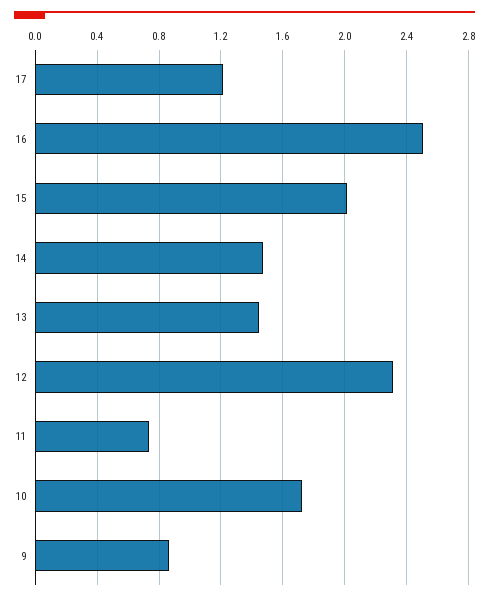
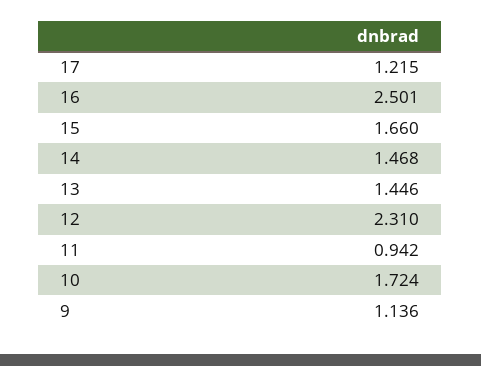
  {
    "17": 1.215,
    "16": 2.501,
-   "15": 2,
+   "15": 1.66,
    "14": 1.468,
    "13": 1.446,
    "12": 2.31,
-   "11": 0.75,
+   "11": 0.942,
    "10": 1.724,
-   "9": 0.85
+   "9": 1.136
  }

